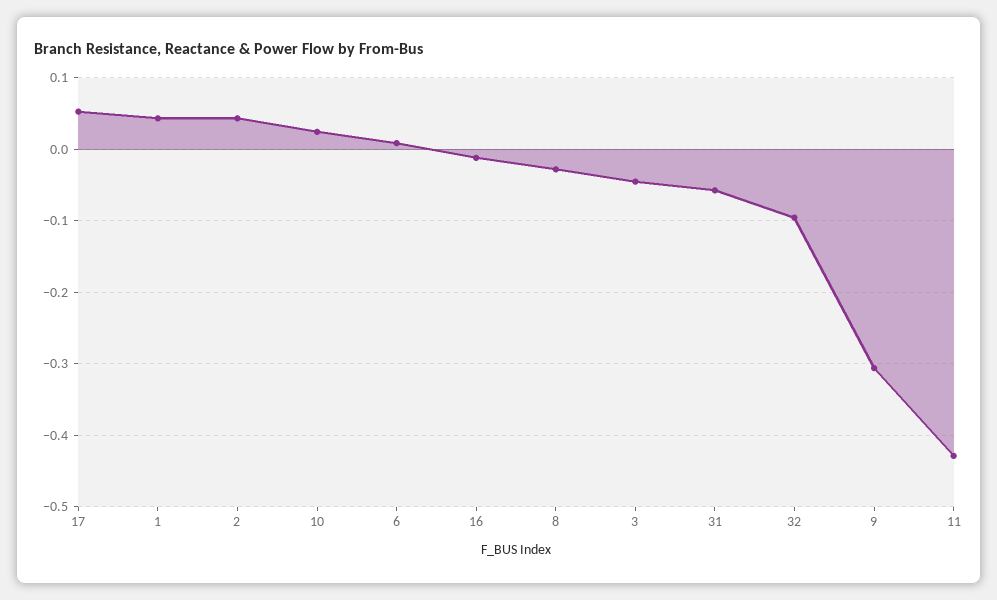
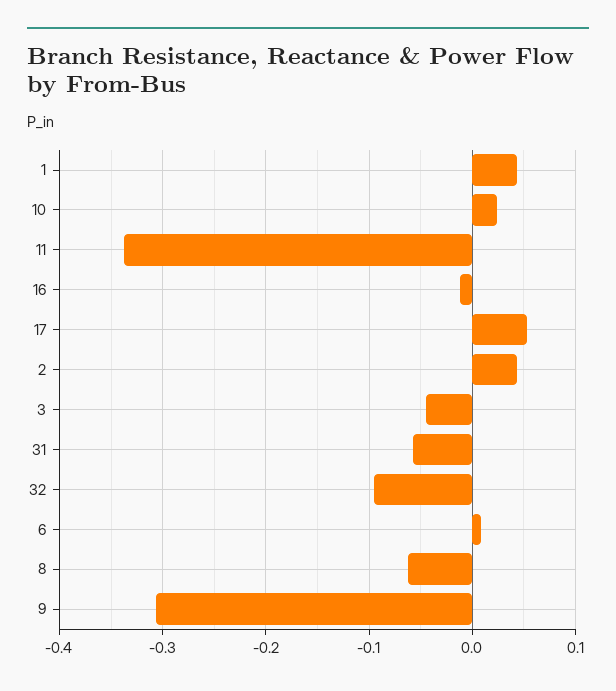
  {
    "17": 0.05,
    "1": 0.04,
    "2": 0.04,
    "10": 0.02,
    "6": 0.01,
    "16": -0.01,
-   "8": -0.03,
+   "8": -0.06,
    "3": -0.05,
    "31": -0.06,
    "32": -0.1,
    "9": -0.31,
-   "11": -0.43
+   "11": -0.34
  }

